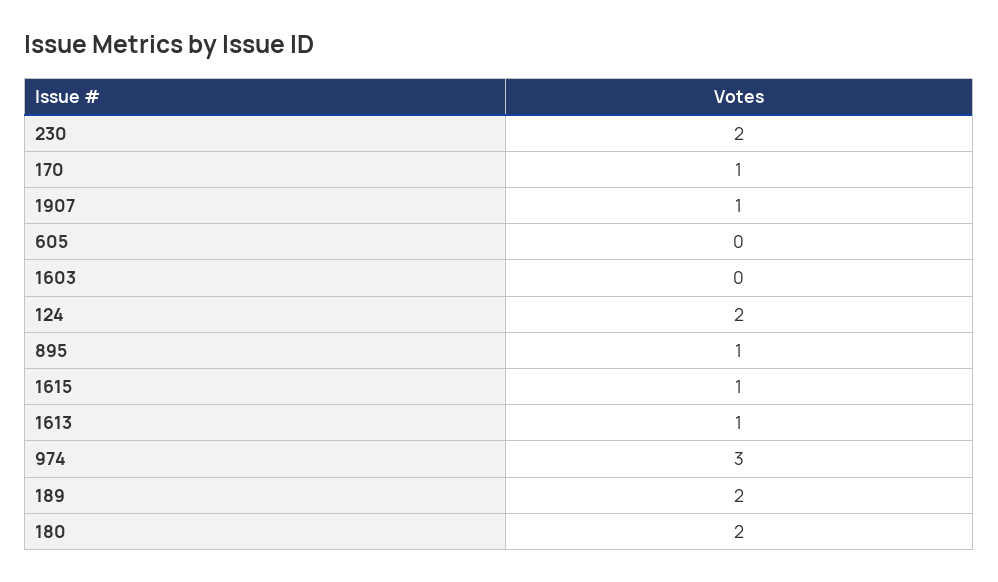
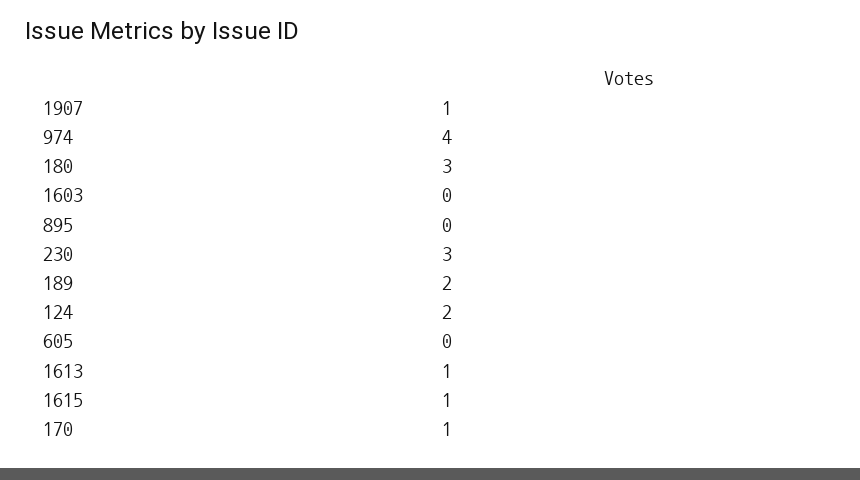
  {
-   "230": 2,
+   "230": 3,
    "170": 1,
    "1907": 1,
    "605": 0,
    "1603": 0,
    "124": 2,
-   "895": 1,
+   "895": 0,
    "1615": 1,
    "1613": 1,
-   "974": 3,
+   "974": 4,
    "189": 2,
-   "180": 2
+   "180": 3
  }

